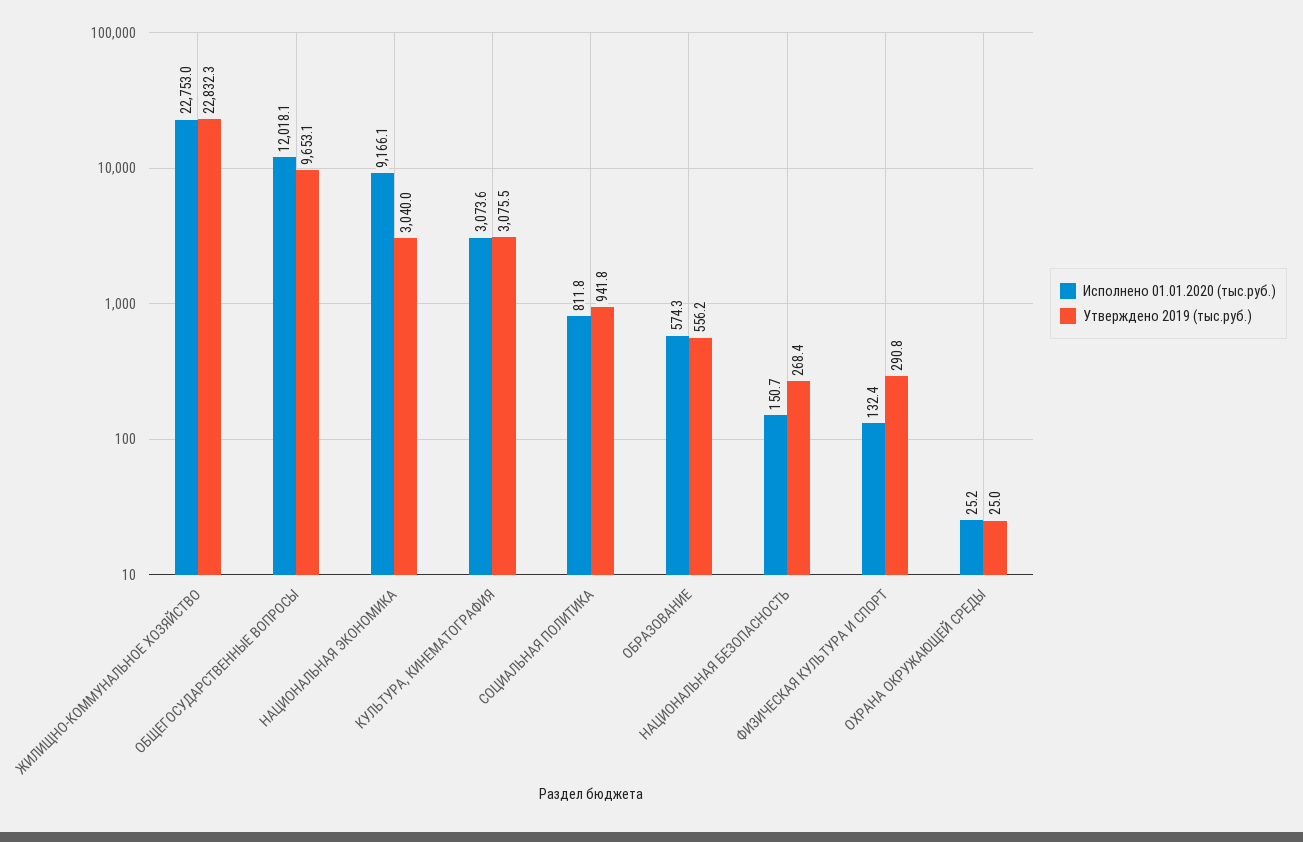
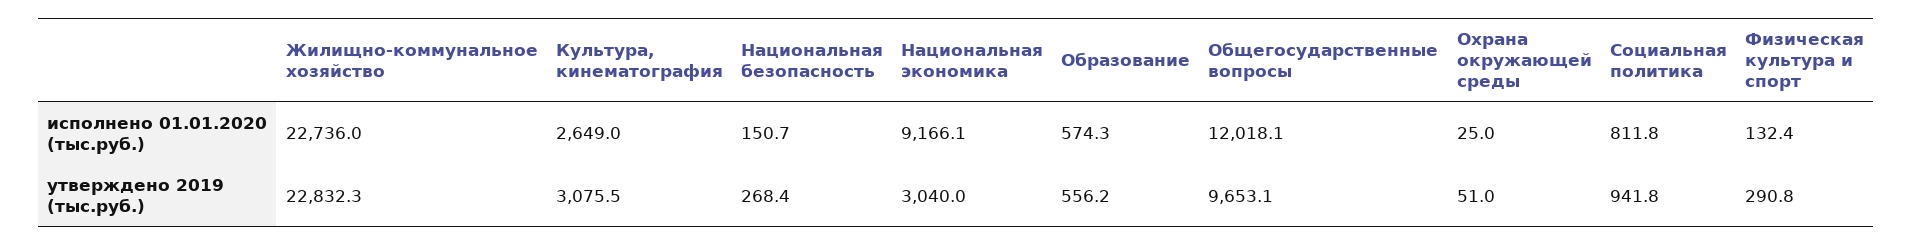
  {
    "Исполнено 01.01.2020 (тыс.руб.)": {
-     "ЖИЛИЩНО-КОММУНАЛЬНОЕ ХОЗЯЙСТВО": 22753,
+     "ЖИЛИЩНО-КОММУНАЛЬНОЕ ХОЗЯЙСТВО": 22736,
      "ОБЩЕГОСУДАРСТВЕННЫЕ ВОПРОСЫ": 12018.1,
      "НАЦИОНАЛЬНАЯ ЭКОНОМИКА": 9166.1,
-     "КУЛЬТУРА, КИНЕМАТОГРАФИЯ": 3073.6,
+     "КУЛЬТУРА, КИНЕМАТОГРАФИЯ": 2649,
      "СОЦИАЛЬНАЯ ПОЛИТИКА": 811.8,
      "ОБРАЗОВАНИЕ": 574.3,
      "НАЦИОНАЛЬНАЯ БЕЗОПАСНОСТЬ": 150.7,
      "ФИЗИЧЕСКАЯ КУЛЬТУРА И СПОРТ": 132.4,
-     "ОХРАНА ОКРУЖАЮЩЕЙ СРЕДЫ": 25.2
+     "ОХРАНА ОКРУЖАЮЩЕЙ СРЕДЫ": 25
    },
    "Утверждено 2019 (тыс.руб.)": {
      "ЖИЛИЩНО-КОММУНАЛЬНОЕ ХОЗЯЙСТВО": 22832.3,
      "ОБЩЕГОСУДАРСТВЕННЫЕ ВОПРОСЫ": 9653.1,
      "НАЦИОНАЛЬНАЯ ЭКОНОМИКА": 3040,
      "КУЛЬТУРА, КИНЕМАТОГРАФИЯ": 3075.5,
      "СОЦИАЛЬНАЯ ПОЛИТИКА": 941.8,
      "ОБРАЗОВАНИЕ": 556.2,
      "НАЦИОНАЛЬНАЯ БЕЗОПАСНОСТЬ": 268.4,
      "ФИЗИЧЕСКАЯ КУЛЬТУРА И СПОРТ": 290.8,
-     "ОХРАНА ОКРУЖАЮЩЕЙ СРЕДЫ": 25
+     "ОХРАНА ОКРУЖАЮЩЕЙ СРЕДЫ": 51
    }
  }

